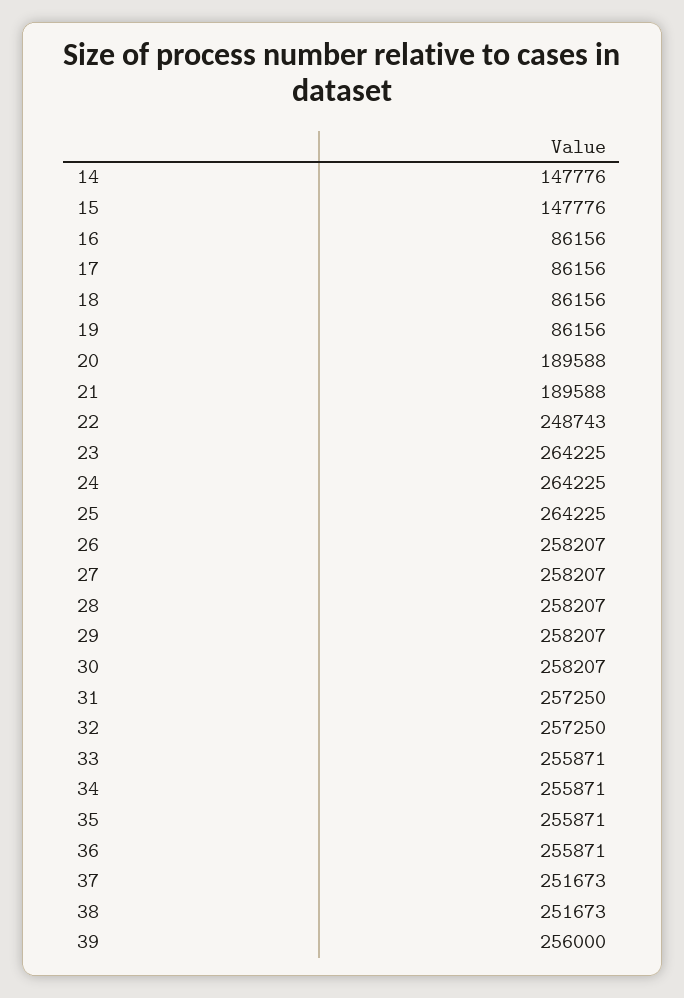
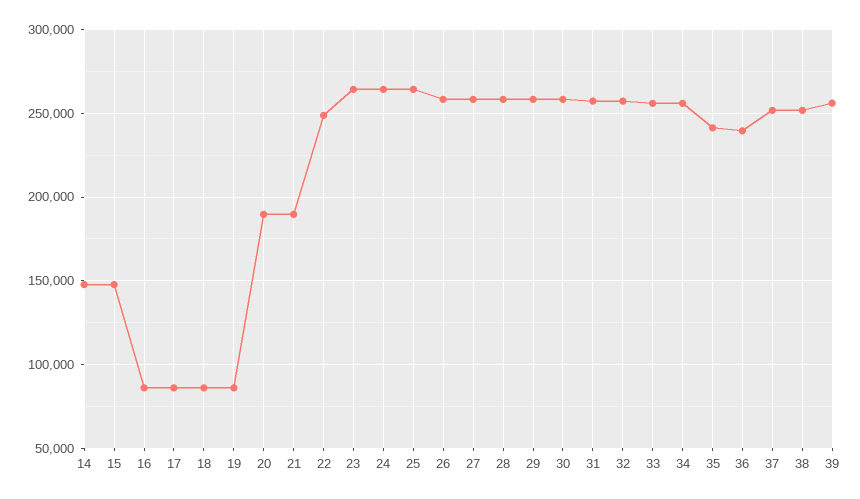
  {
    "14": 147776,
    "15": 147776,
    "16": 86156,
    "17": 86156,
    "18": 86156,
    "19": 86156,
    "20": 189588,
    "21": 189588,
    "22": 248743,
    "23": 264225,
    "24": 264225,
    "25": 264225,
    "26": 258207,
    "27": 258207,
    "28": 258207,
    "29": 258207,
    "30": 258207,
    "31": 257250,
    "32": 257250,
    "33": 255871,
    "34": 255871,
-   "35": 255871,
+   "35": 240000,
-   "36": 255871,
+   "36": 240000,
    "37": 251673,
    "38": 251673,
    "39": 256000
  }

